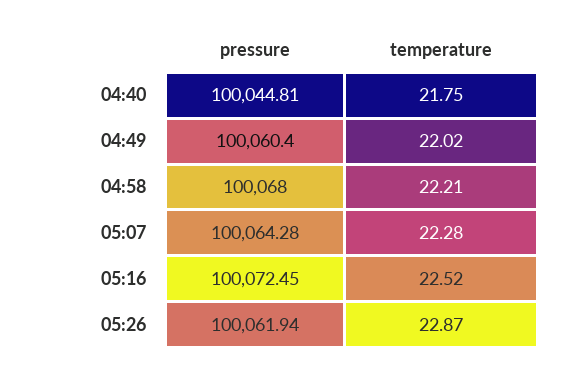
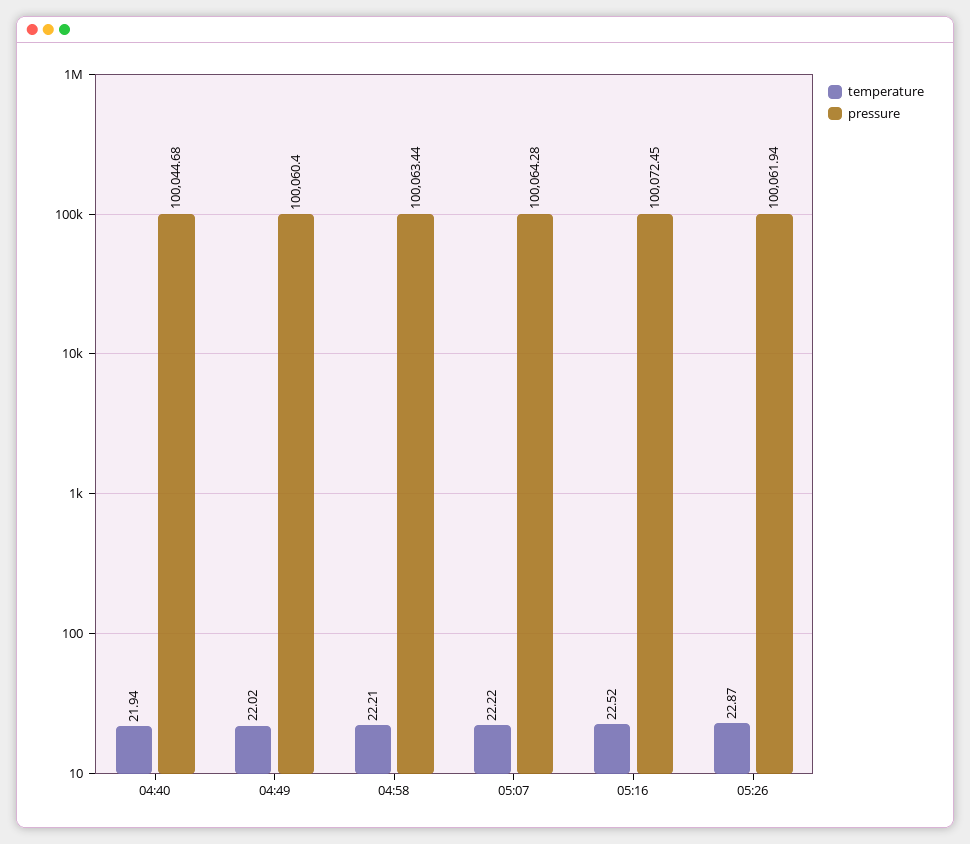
  {
    "pressure": {
-     "04:40": 100044.81,
+     "04:40": 100044.68,
      "04:49": 100060.4,
-     "04:58": 100068,
+     "04:58": 100063.44,
      "05:07": 100064.28,
      "05:16": 100072.45,
      "05:26": 100061.94
    },
    "temperature": {
-     "04:40": 21.75,
+     "04:40": 21.94,
      "04:49": 22.02,
      "04:58": 22.21,
-     "05:07": 22.28,
+     "05:07": 22.22,
      "05:16": 22.52,
      "05:26": 22.87
    }
  }

